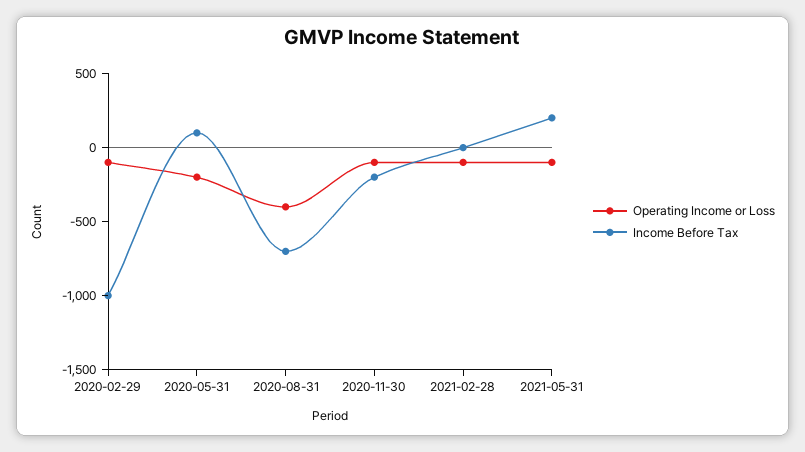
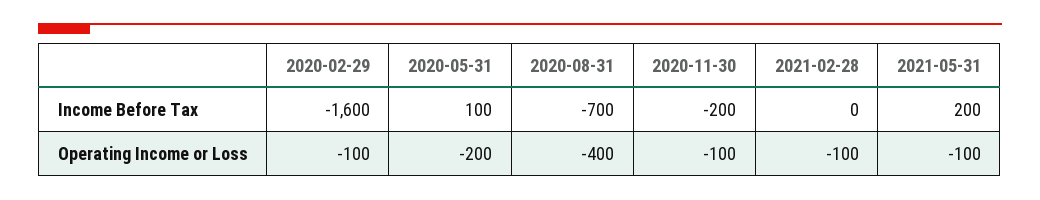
  {
    "Operating Income or Loss": {
      "2020-02-29": -100,
      "2020-05-31": -200,
      "2020-08-31": -400,
      "2020-11-30": -100,
      "2021-02-28": -100,
      "2021-05-31": -100
    },
    "Income Before Tax": {
-     "2020-02-29": -1000,
+     "2020-02-29": -1600,
      "2020-05-31": 100,
      "2020-08-31": -700,
      "2020-11-30": -200,
      "2021-02-28": 0,
      "2021-05-31": 200
    }
  }

